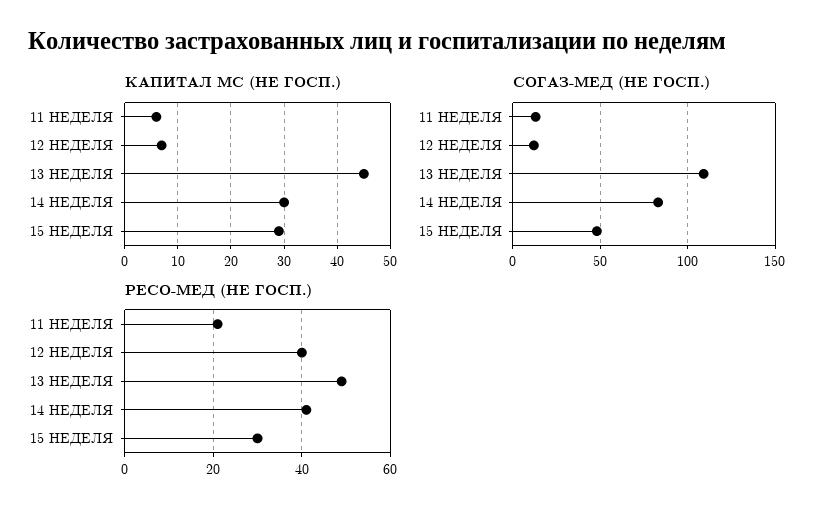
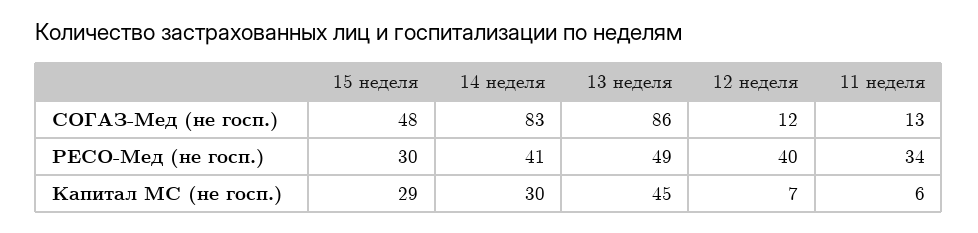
  {
    "КАПИТАЛ МС (НЕ ГОСП.)": {
      "11 НЕДЕЛЯ": 6,
      "12 НЕДЕЛЯ": 7,
      "13 НЕДЕЛЯ": 45,
      "14 НЕДЕЛЯ": 30,
      "15 НЕДЕЛЯ": 29
    },
    "СОГАЗ-МЕД (НЕ ГОСП.)": {
      "11 НЕДЕЛЯ": 13,
      "12 НЕДЕЛЯ": 12,
-     "13 НЕДЕЛЯ": 110,
+     "13 НЕДЕЛЯ": 86,
      "14 НЕДЕЛЯ": 83,
      "15 НЕДЕЛЯ": 48
    },
    "РЕСО-МЕД (НЕ ГОСП.)": {
-     "11 НЕДЕЛЯ": 20,
+     "11 НЕДЕЛЯ": 34,
      "12 НЕДЕЛЯ": 40,
      "13 НЕДЕЛЯ": 49,
      "14 НЕДЕЛЯ": 41,
      "15 НЕДЕЛЯ": 30
    }
  }

